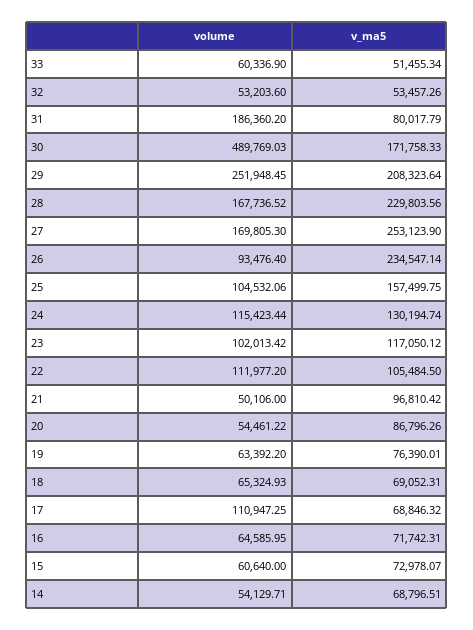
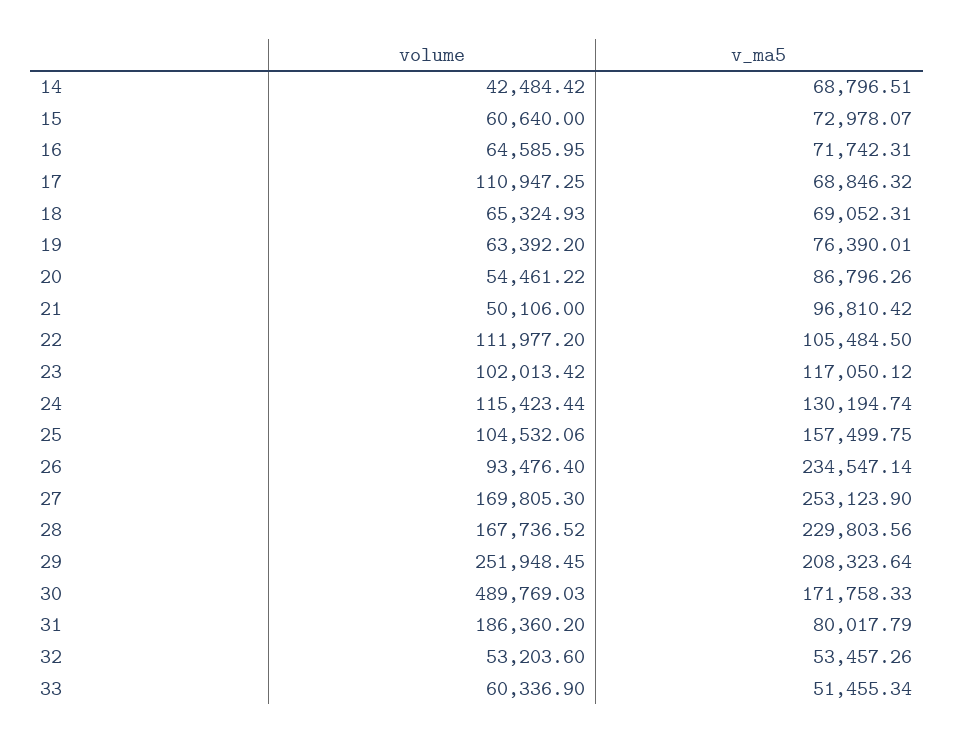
  {
    "volume": {
      "33": 60336.9,
      "32": 53203.6,
      "31": 186360.2,
      "30": 489769.03,
      "29": 251948.45,
      "28": 167736.52,
      "27": 169805.3,
      "26": 93476.4,
      "25": 104532.06,
      "24": 115423.44,
      "23": 102013.42,
      "22": 111977.2,
      "21": 50106,
      "20": 54461.22,
      "19": 63392.2,
      "18": 65324.93,
      "17": 110947.25,
      "16": 64585.95,
      "15": 60640,
-     "14": 54129.71
+     "14": 42484.42
    },
    "v_ma5": {
      "33": 51455.34,
      "32": 53457.26,
      "31": 80017.79,
      "30": 171758.33,
      "29": 208323.64,
      "28": 229803.56,
      "27": 253123.9,
      "26": 234547.14,
      "25": 157499.75,
      "24": 130194.74,
      "23": 117050.12,
      "22": 105484.5,
      "21": 96810.42,
      "20": 86796.26,
      "19": 76390.01,
      "18": 69052.31,
      "17": 68846.32,
      "16": 71742.31,
      "15": 72978.07,
      "14": 68796.51
    }
  }

